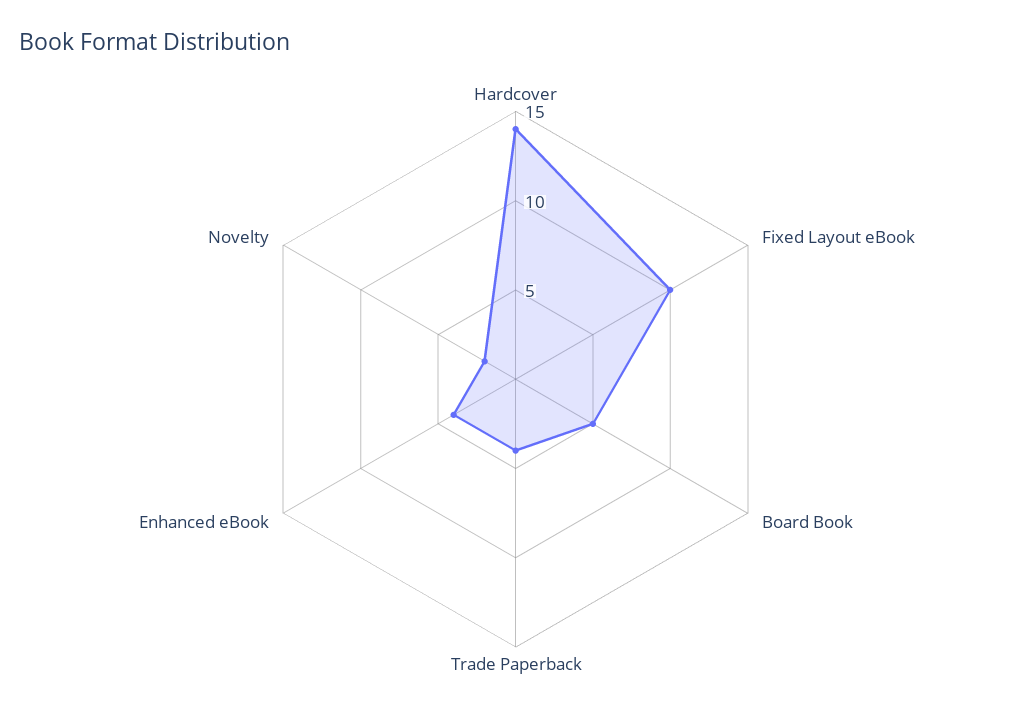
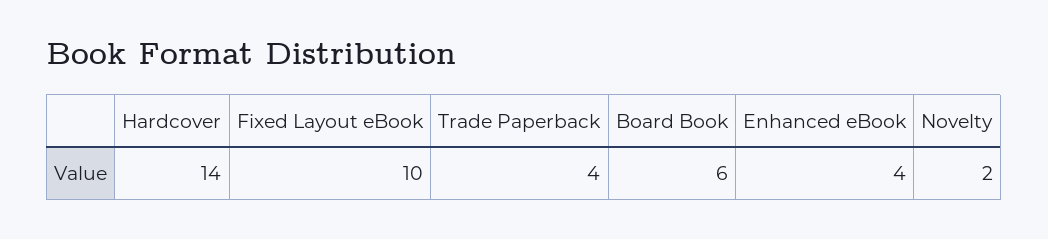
  {
    "Hardcover": 14,
    "Fixed Layout eBook": 10,
-   "Board Book": 5,
+   "Board Book": 6,
    "Trade Paperback": 4,
    "Enhanced eBook": 4,
    "Novelty": 2
  }

